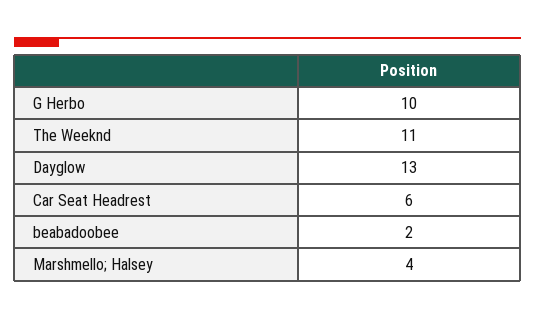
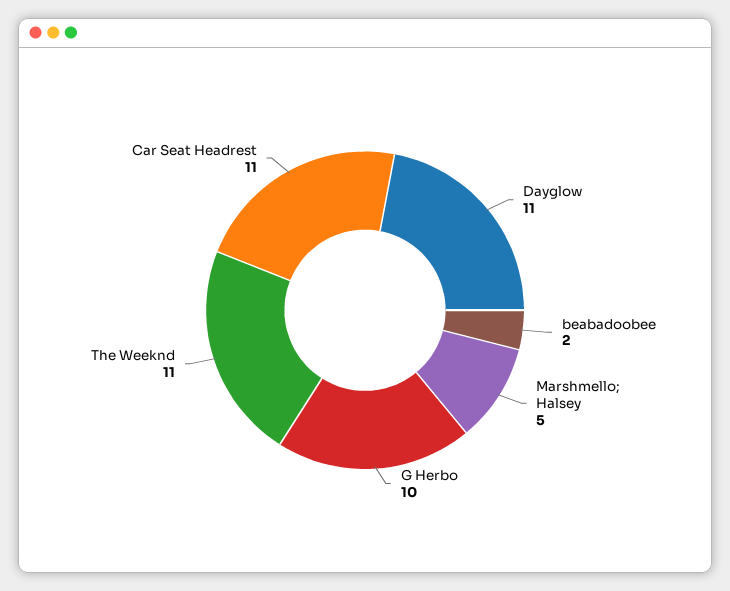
  {
    "G Herbo": 10,
    "The Weeknd": 11,
-   "Dayglow": 13,
+   "Dayglow": 11,
-   "Car Seat Headrest": 6,
+   "Car Seat Headrest": 11,
    "beabadoobee": 2,
-   "Marshmello; Halsey": 4
+   "Marshmello; Halsey": 5
  }

